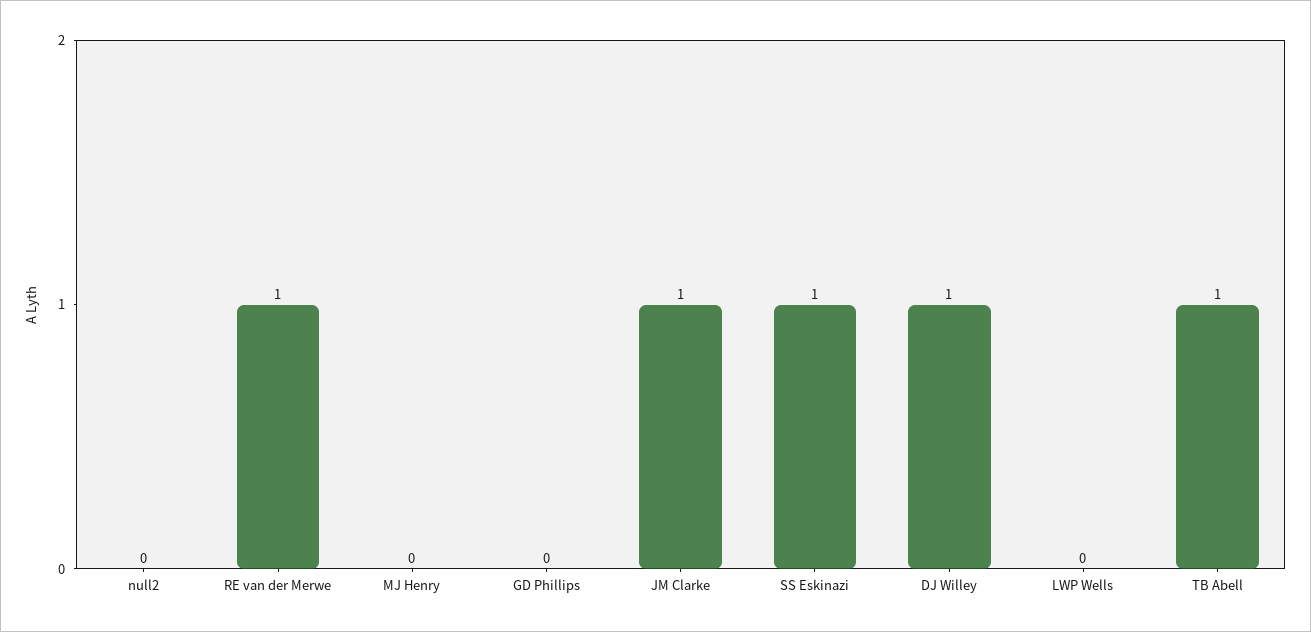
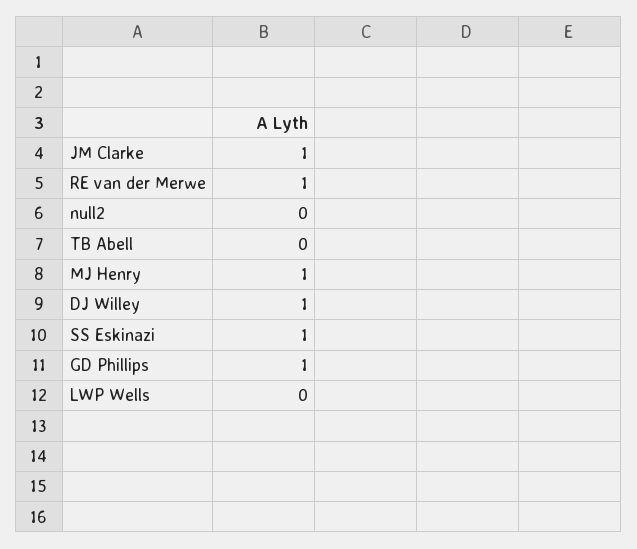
  {
    "null2": 0,
    "RE van der Merwe": 1,
-   "MJ Henry": 0,
+   "MJ Henry": 1,
-   "GD Phillips": 0,
+   "GD Phillips": 1,
    "JM Clarke": 1,
    "SS Eskinazi": 1,
    "DJ Willey": 1,
    "LWP Wells": 0,
-   "TB Abell": 1
+   "TB Abell": 0
  }

